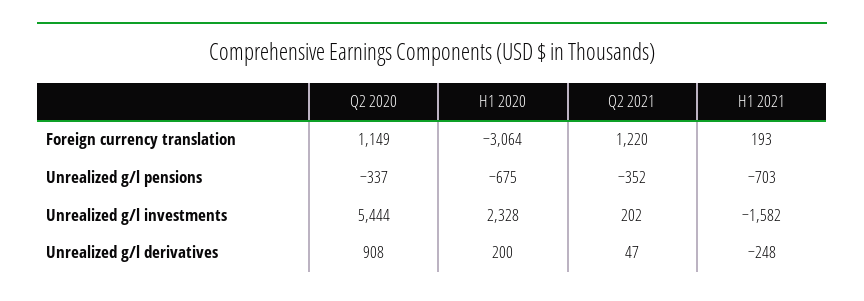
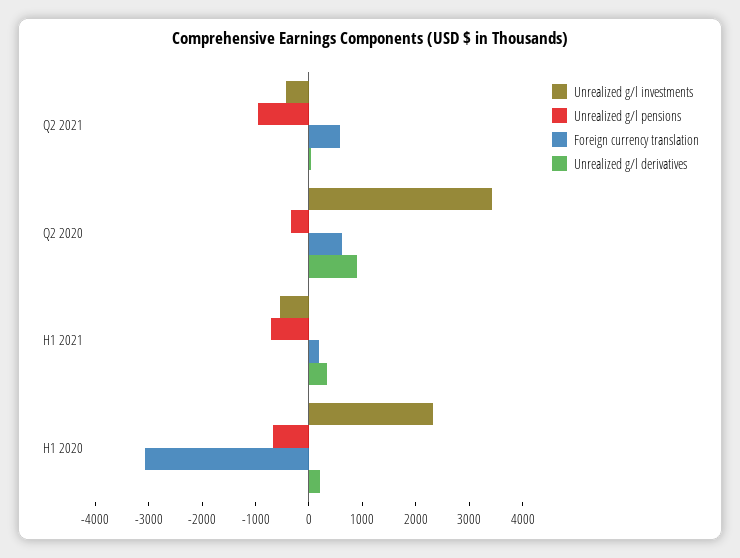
  {
    "Foreign currency translation": {
-     "Q2 2020": 1149,
+     "Q2 2020": 600,
      "H1 2020": -3064,
-     "Q2 2021": 1220,
+     "Q2 2021": 600,
      "H1 2021": 193
    },
    "Unrealized g/l pensions": {
      "Q2 2020": -337,
      "H1 2020": -675,
-     "Q2 2021": -352,
+     "Q2 2021": -1000,
      "H1 2021": -703
    },
    "Unrealized g/l investments": {
-     "Q2 2020": 5444,
+     "Q2 2020": 3400,
      "H1 2020": 2328,
-     "Q2 2021": 202,
+     "Q2 2021": -400,
-     "H1 2021": -1582
+     "H1 2021": -600
    },
    "Unrealized g/l derivatives": {
      "Q2 2020": 908,
      "H1 2020": 200,
      "Q2 2021": 47,
-     "H1 2021": -248
+     "H1 2021": 400
    }
  }

